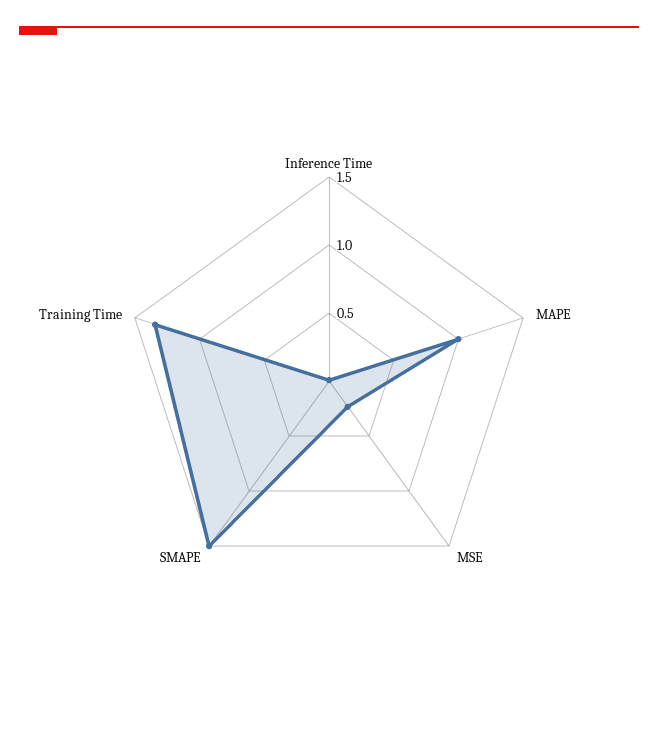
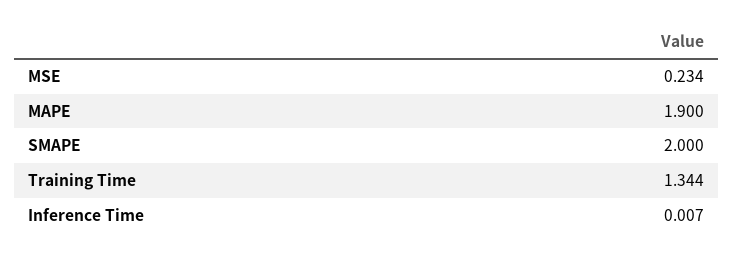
  {
    "Inference Time": 0.007,
-   "MAPE": 1,
+   "MAPE": 1.9,
    "MSE": 0.234,
-   "SMAPE": 1.5,
+   "SMAPE": 2,
    "Training Time": 1.344
  }

